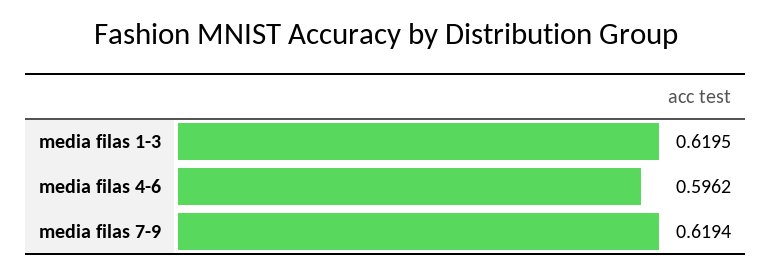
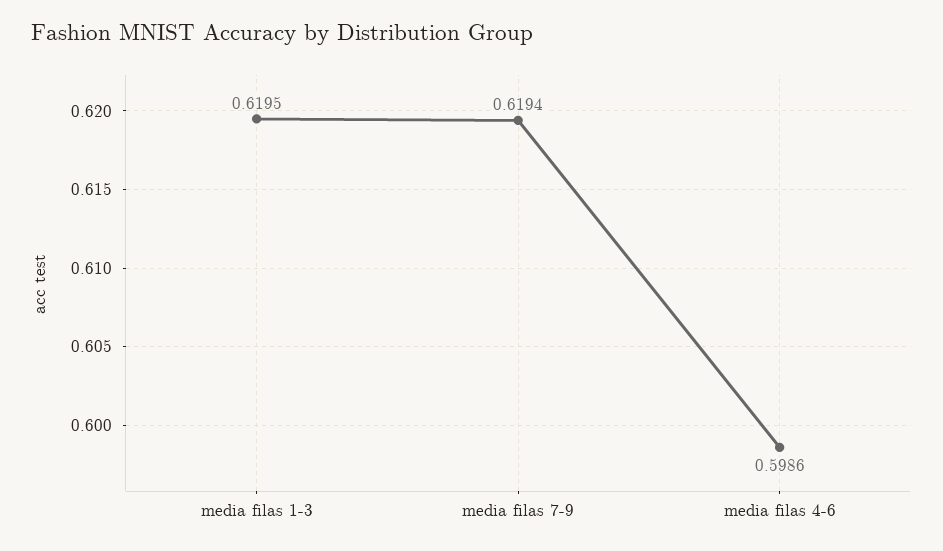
  {
    "media filas 1-3": 0.6195,
-   "media filas 4-6": 0.5962,
+   "media filas 4-6": 0.5986,
    "media filas 7-9": 0.6194
  }

